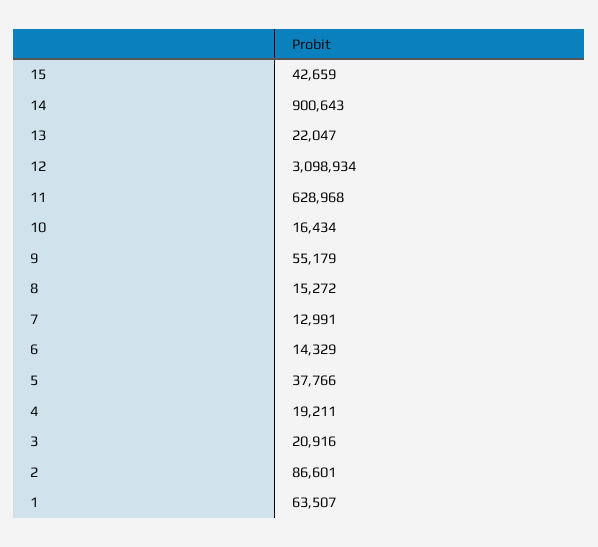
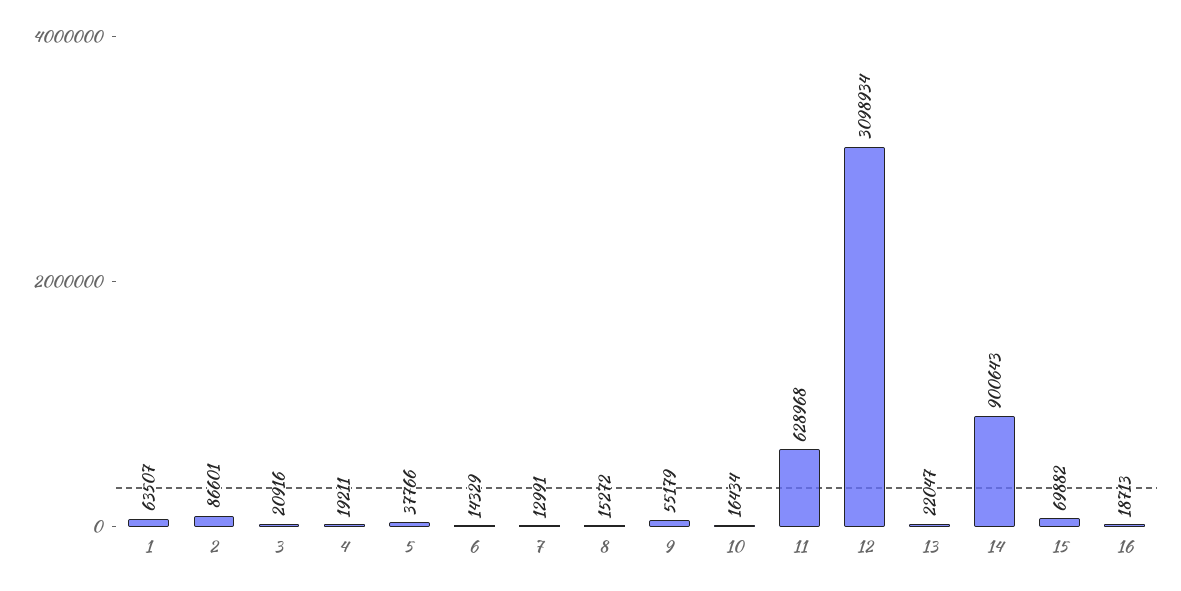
  {
-   "15": 42659,
+   "15": 69882,
    "14": 900643,
    "13": 22047,
    "12": 3098934,
    "11": 628968,
    "10": 16434,
    "9": 55179,
    "8": 15272,
    "7": 12991,
    "6": 14329,
    "5": 37766,
    "4": 19211,
    "3": 20916,
    "2": 86601,
-   "1": 63507
+   "1": 63507,
+   "16": 18713
  }

